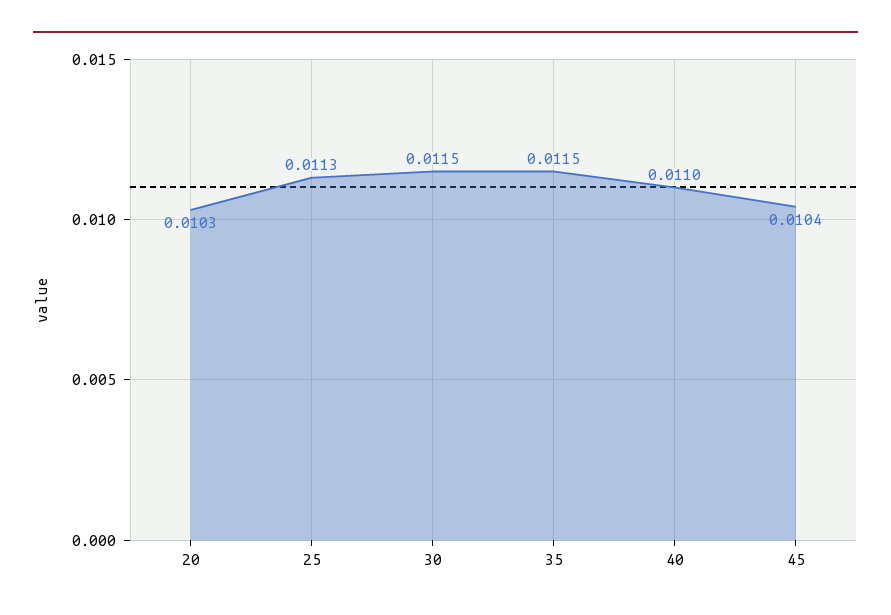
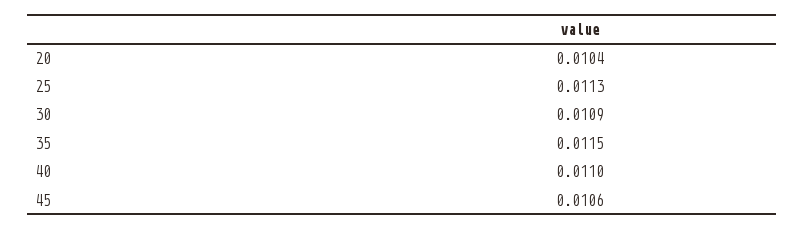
  {
-   "20": 0.0103,
+   "20": 0.0104,
    "25": 0.0113,
-   "30": 0.0115,
+   "30": 0.0109,
    "35": 0.0115,
    "40": 0.011,
-   "45": 0.0104
+   "45": 0.0106
  }

